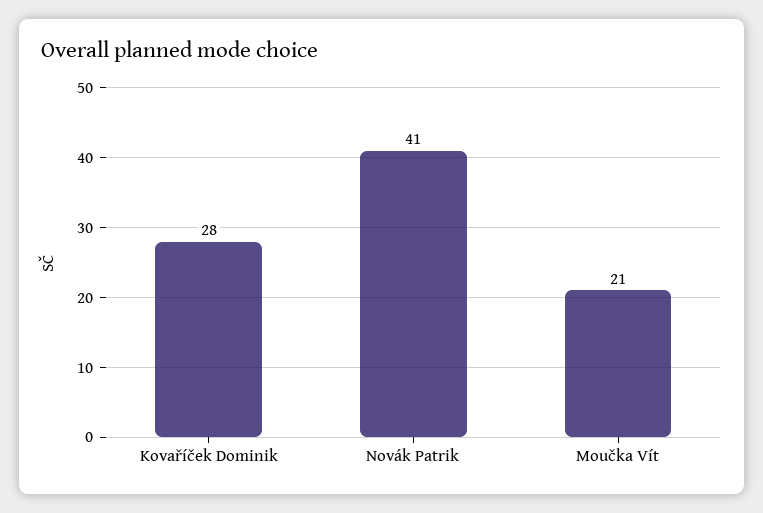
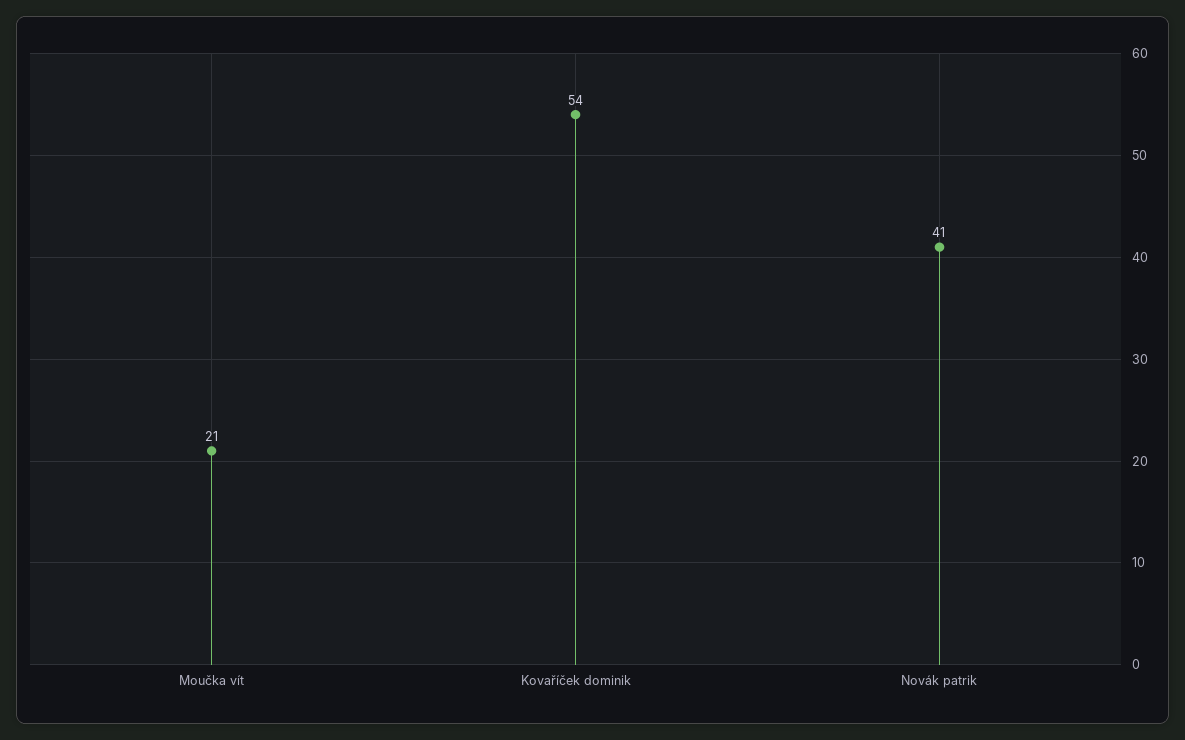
  {
-   "Kovaříček Dominik": 28,
+   "Kovaříček Dominik": 54,
    "Novák Patrik": 41,
    "Moučka Vít": 21
  }

